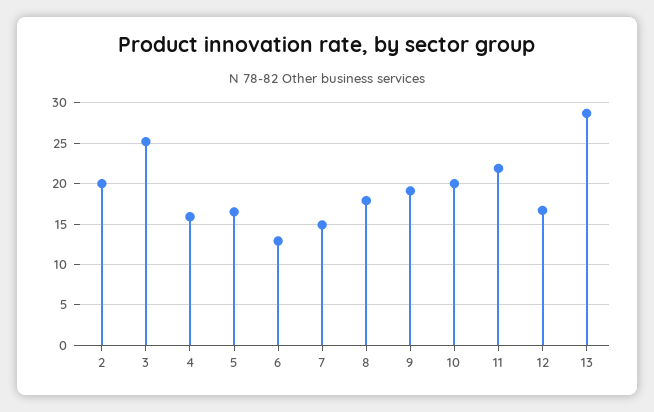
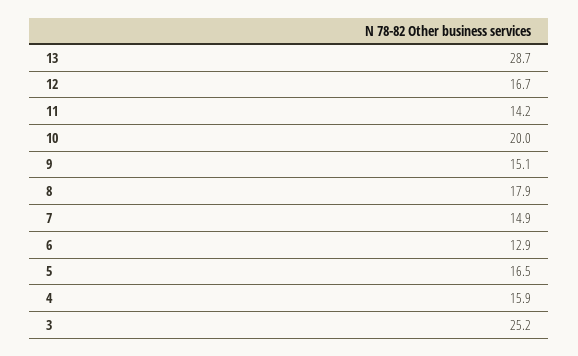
  {
-   "2": 20,
    "3": 25.2,
    "4": 15.9,
    "5": 16.5,
    "6": 12.9,
    "7": 14.9,
    "8": 17.9,
-   "9": 19,
+   "9": 15.1,
    "10": 20,
-   "11": 22,
+   "11": 14.2,
    "12": 16.7,
    "13": 28.7
  }

